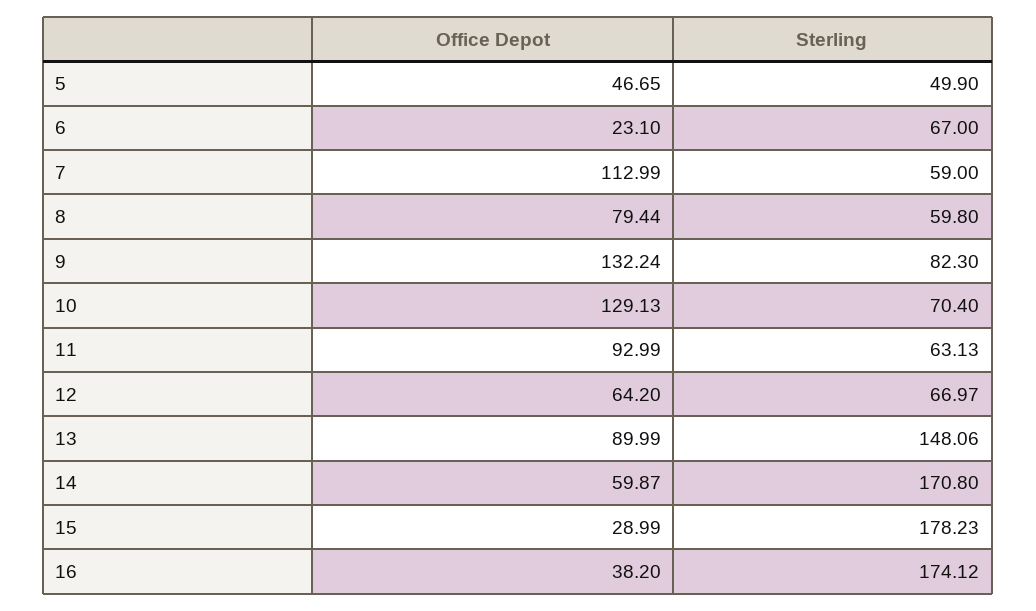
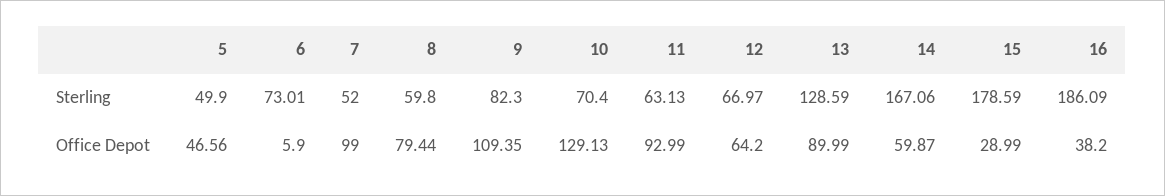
  {
    "Office Depot": {
-     "5": 46.65,
+     "5": 46.56,
-     "6": 23.1,
+     "6": 5.9,
-     "7": 112.99,
+     "7": 99,
      "8": 79.44,
-     "9": 132.24,
+     "9": 109.35,
      "10": 129.13,
      "11": 92.99,
      "12": 64.2,
      "13": 89.99,
      "14": 59.87,
      "15": 28.99,
      "16": 38.2
    },
    "Sterling": {
      "5": 49.9,
-     "6": 67,
+     "6": 73.01,
-     "7": 59,
+     "7": 52,
      "8": 59.8,
      "9": 82.3,
      "10": 70.4,
      "11": 63.13,
      "12": 66.97,
-     "13": 148.06,
+     "13": 128.59,
-     "14": 170.8,
+     "14": 167.06,
-     "15": 178.23,
+     "15": 178.59,
-     "16": 174.12
+     "16": 186.09
    }
  }

